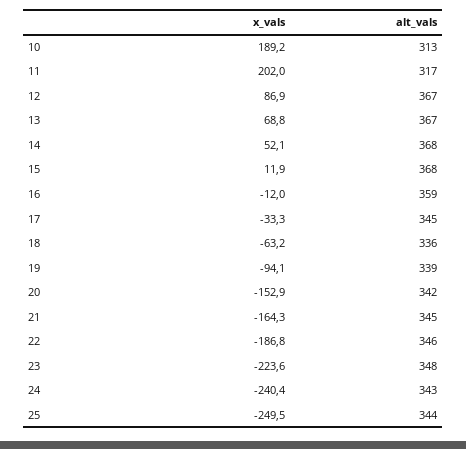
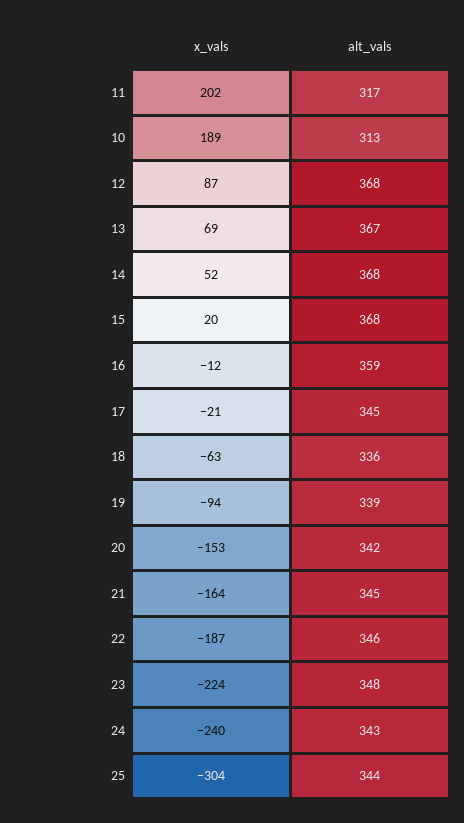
  {
    "x_vals": {
      "10": 189.2,
      "11": 202,
      "12": 86.9,
      "13": 68.8,
      "14": 52.1,
-     "15": 11.9,
+     "15": 20,
      "16": -12,
-     "17": -33.3,
+     "17": -21,
      "18": -63.2,
      "19": -94.1,
      "20": -152.9,
      "21": -164.3,
      "22": -186.8,
      "23": -223.6,
      "24": -240.4,
-     "25": -249.5
+     "25": -304
    },
    "alt_vals": {
      "10": 313,
      "11": 317,
-     "12": 367,
+     "12": 368,
      "13": 367,
      "14": 368,
      "15": 368,
      "16": 359,
      "17": 345,
      "18": 336,
      "19": 339,
      "20": 342,
      "21": 345,
      "22": 346,
      "23": 348,
      "24": 343,
      "25": 344
    }
  }

